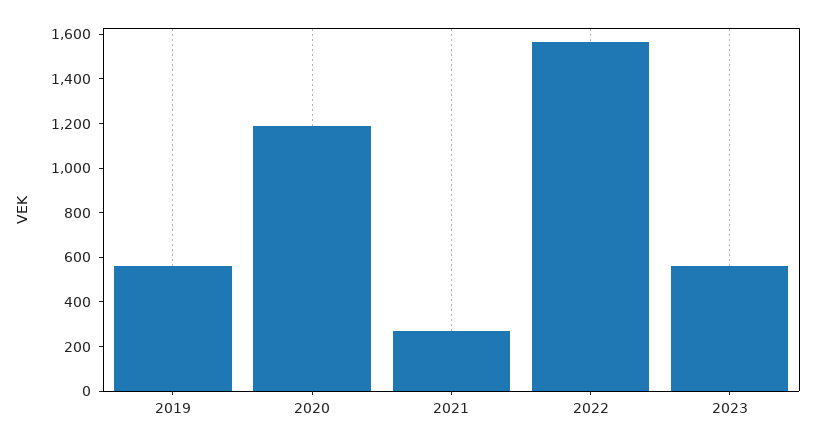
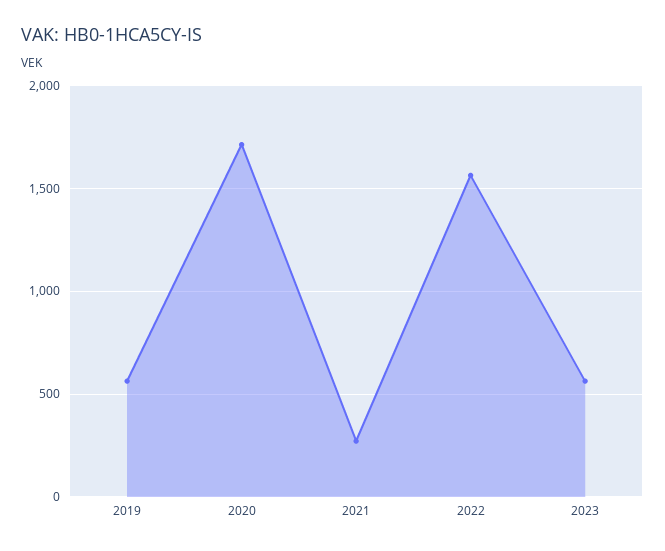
  {
    "2019": 550,
-   "2020": 1200,
+   "2020": 1700,
    "2021": 250,
    "2022": 1550,
    "2023": 550
  }

